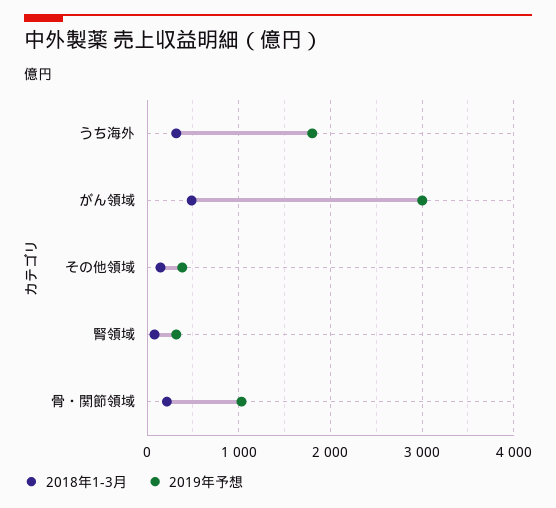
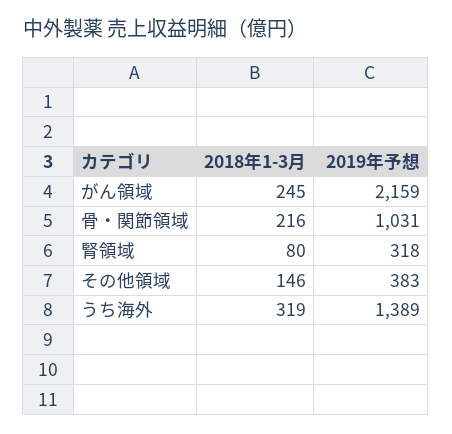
  {
    "2018年1-3月": {
      "うち海外": 319,
-     "がん領域": 500,
+     "がん領域": 245,
      "その他領域": 146,
      "腎領域": 80,
      "骨・関節領域": 216
    },
    "2019年予想": {
-     "うち海外": 1800,
+     "うち海外": 1389,
-     "がん領域": 3000,
+     "がん領域": 2159,
      "その他領域": 383,
      "腎領域": 318,
      "骨・関節領域": 1031
    }
  }

